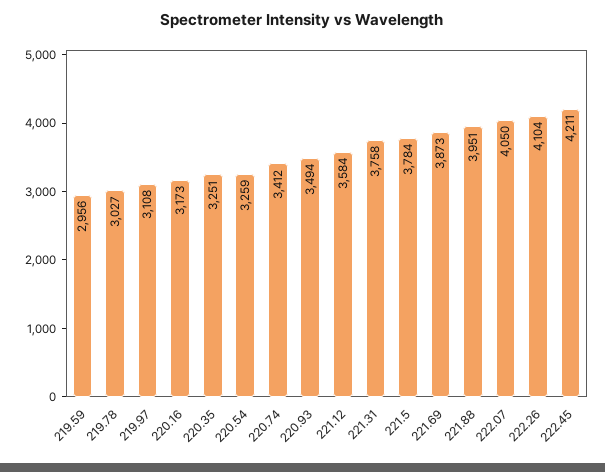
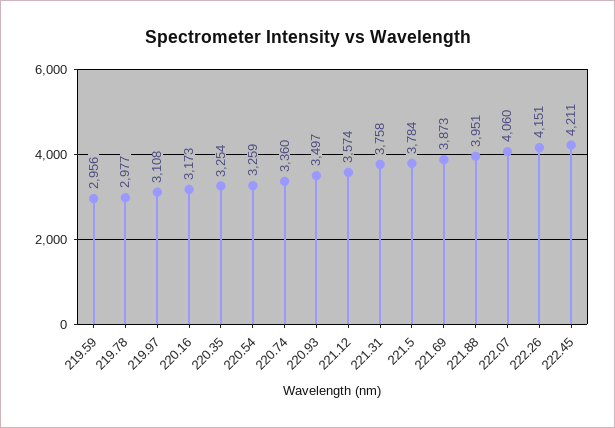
  {
    "219.59": 2956,
-   "219.78": 3027,
+   "219.78": 2977,
    "219.97": 3108,
    "220.16": 3173,
-   "220.35": 3251,
+   "220.35": 3254,
    "220.54": 3259,
-   "220.74": 3412,
+   "220.74": 3360,
-   "220.93": 3494,
+   "220.93": 3497,
-   "221.12": 3584,
+   "221.12": 3574,
    "221.31": 3758,
    "221.5": 3784,
    "221.69": 3873,
    "221.88": 3951,
-   "222.07": 4050,
+   "222.07": 4060,
-   "222.26": 4104,
+   "222.26": 4151,
    "222.45": 4211
  }

